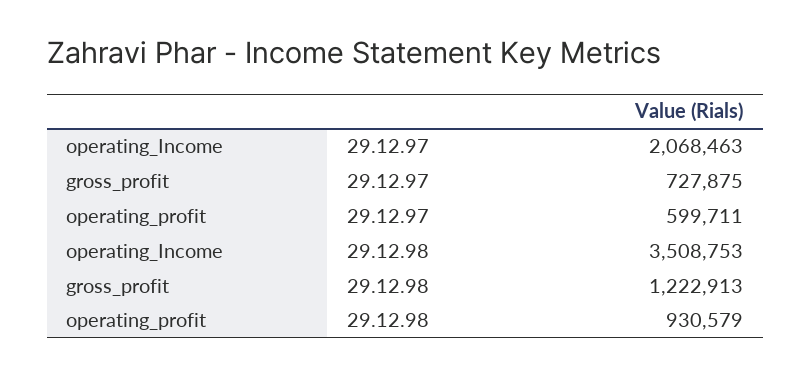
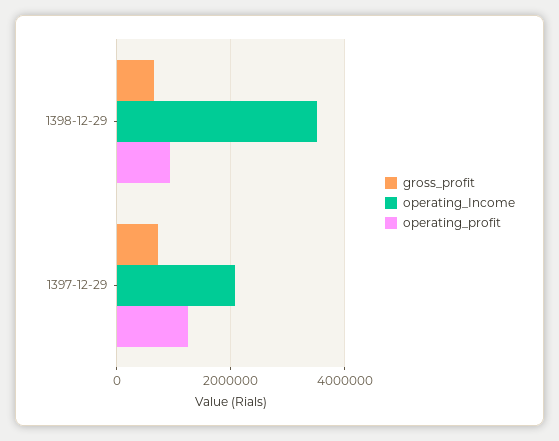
  {
    "operating_Income": {
      "29.12.97": 2068463,
      "29.12.98": 3508753
    },
    "gross_profit": {
      "29.12.97": 727875,
-     "29.12.98": 1222913
+     "29.12.98": 600000
    },
    "operating_profit": {
-     "29.12.97": 599711,
+     "29.12.97": 1200000,
      "29.12.98": 930579
    }
  }

